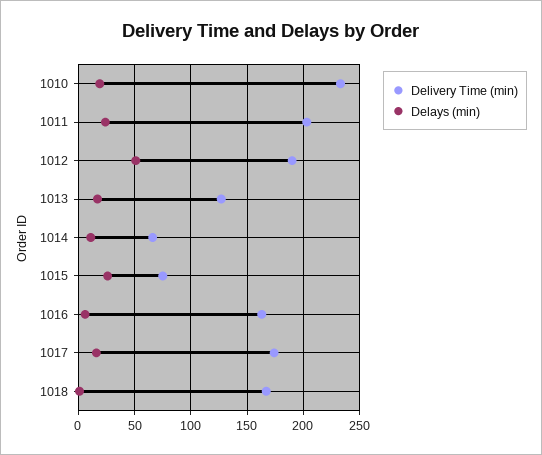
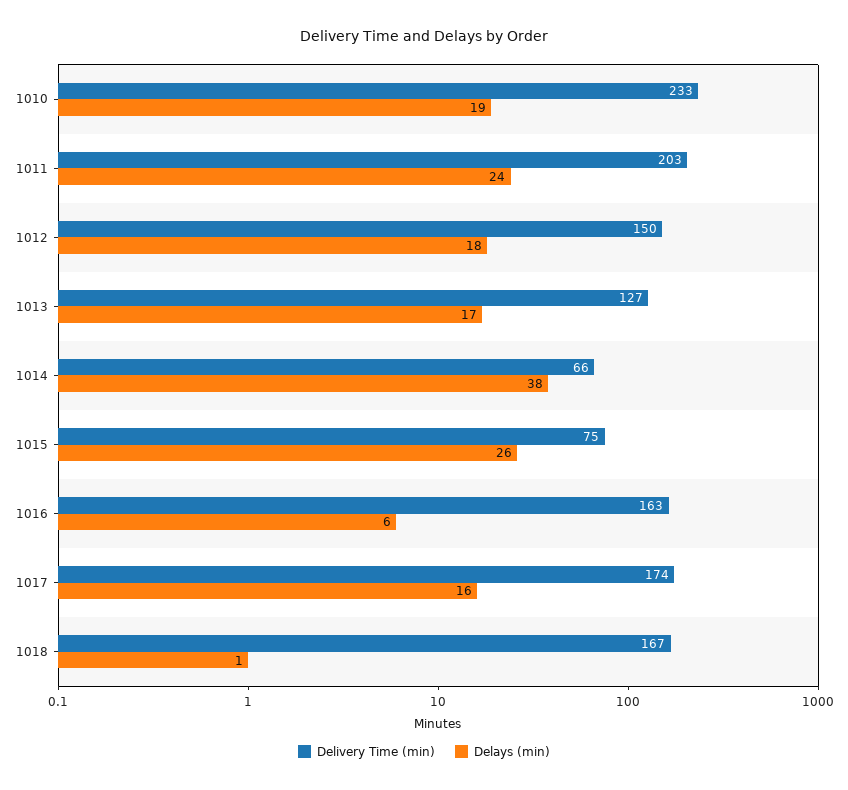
  {
    "Delivery Time (min)": {
      "1010": 233,
      "1011": 203,
-     "1012": 190,
+     "1012": 150,
      "1013": 127,
      "1014": 66,
      "1015": 75,
      "1016": 163,
      "1017": 174,
      "1018": 167
    },
    "Delays (min)": {
      "1010": 19,
      "1011": 24,
-     "1012": 50,
+     "1012": 18,
      "1013": 17,
-     "1014": 10,
+     "1014": 38,
      "1015": 26,
      "1016": 6,
      "1017": 16,
      "1018": 1
    }
  }

